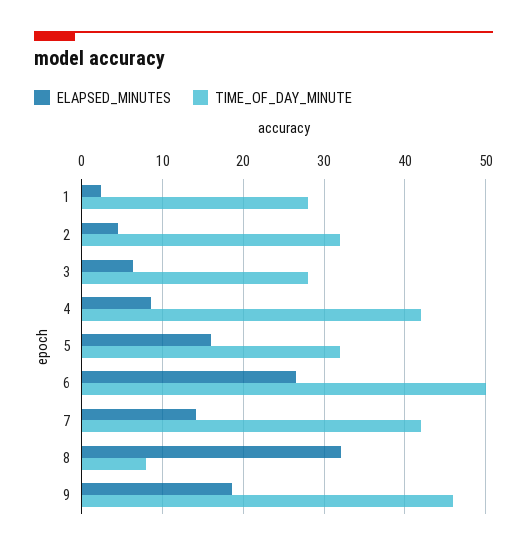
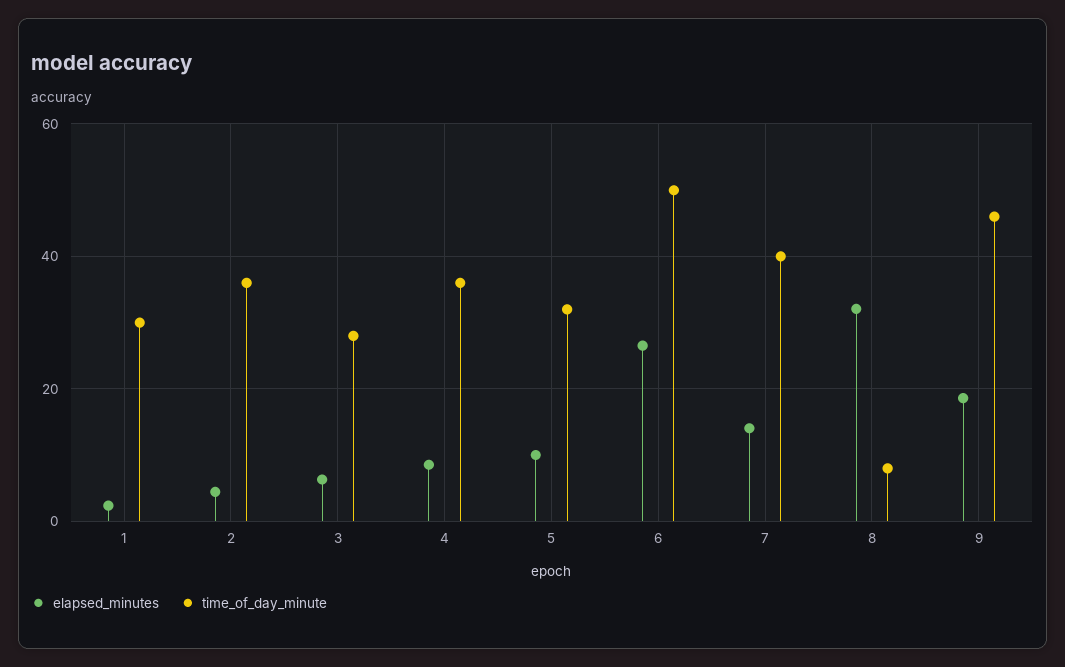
  {
    "ELAPSED_MINUTES": {
      "1": 2,
      "2": 4,
      "3": 6,
      "4": 9,
-     "5": 16,
+     "5": 10,
      "6": 27,
      "7": 14,
      "8": 32,
      "9": 19
    },
    "TIME_OF_DAY_MINUTE": {
-     "1": 28,
+     "1": 30,
-     "2": 32,
+     "2": 36,
      "3": 28,
-     "4": 42,
+     "4": 36,
      "5": 32,
      "6": 50,
-     "7": 42,
+     "7": 40,
      "8": 8,
      "9": 46
    }
  }

